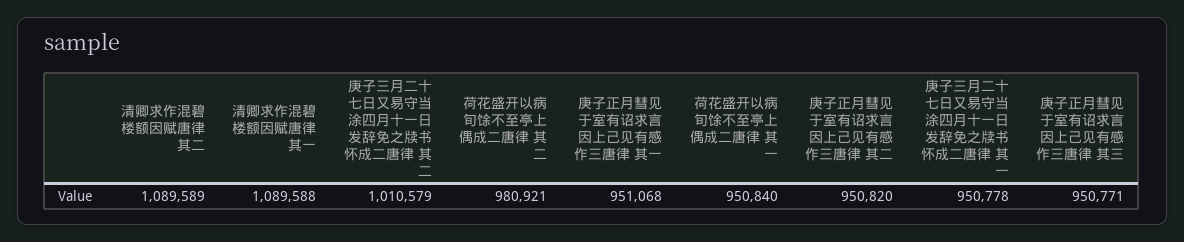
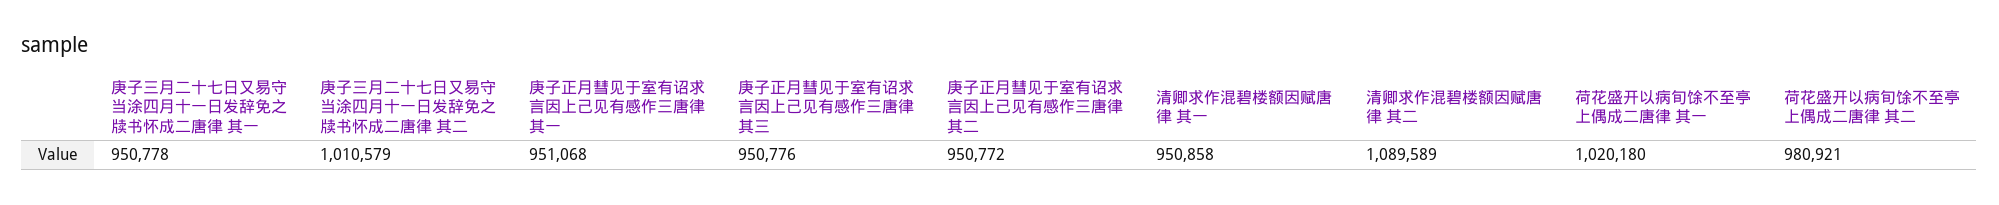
  {
    "清卿求作混碧楼额因赋唐律 其二": 1089589,
-   "清卿求作混碧楼额因赋唐律 其一": 1089588,
+   "清卿求作混碧楼额因赋唐律 其一": 950858,
    "庚子三月二十七日又易守当涂四月十一日发辞免之牍书怀成二唐律 其二": 1010579,
    "荷花盛开以病旬馀不至亭上偶成二唐律 其二": 980921,
    "庚子正月彗见于室有诏求言因上己见有感作三唐律 其一": 951068,
-   "荷花盛开以病旬馀不至亭上偶成二唐律 其一": 950840,
+   "荷花盛开以病旬馀不至亭上偶成二唐律 其一": 1020180,
-   "庚子正月彗见于室有诏求言因上己见有感作三唐律 其二": 950820,
+   "庚子正月彗见于室有诏求言因上己见有感作三唐律 其二": 950772,
    "庚子三月二十七日又易守当涂四月十一日发辞免之牍书怀成二唐律 其一": 950778,
-   "庚子正月彗见于室有诏求言因上己见有感作三唐律 其三": 950771
+   "庚子正月彗见于室有诏求言因上己见有感作三唐律 其三": 950776
  }

